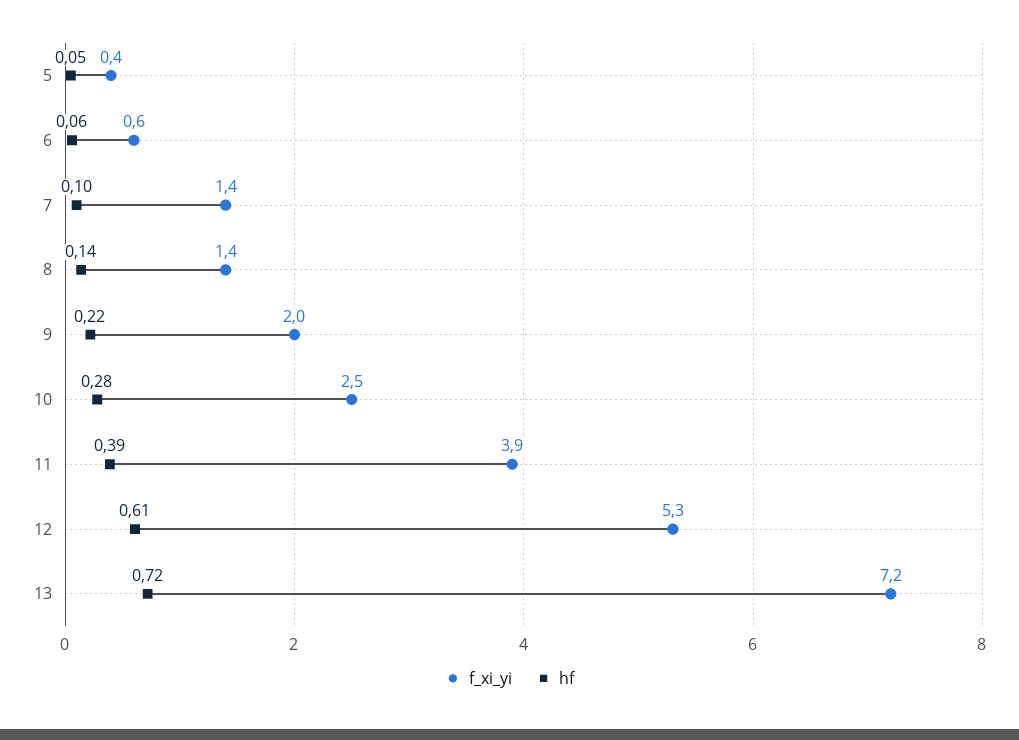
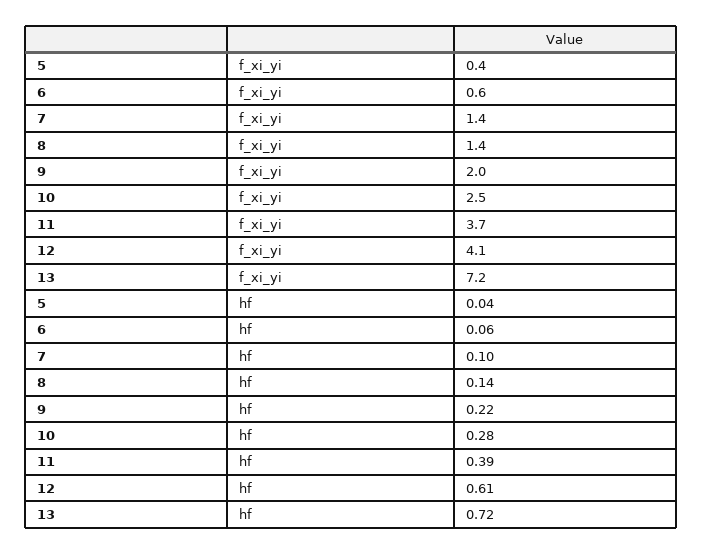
  {
    "f_xi_yi": {
      "5": 0.4,
      "6": 0.6,
      "7": 1.4,
      "8": 1.4,
      "9": 2,
      "10": 2.5,
-     "11": 3.9,
+     "11": 3.7,
-     "12": 5.3,
+     "12": 4.1,
      "13": 7.2
    },
    "hf": {
-     "5": 0.05,
+     "5": 0.04,
      "6": 0.06,
      "7": 0.1,
      "8": 0.14,
      "9": 0.22,
      "10": 0.28,
      "11": 0.39,
      "12": 0.61,
      "13": 0.72
    }
  }

